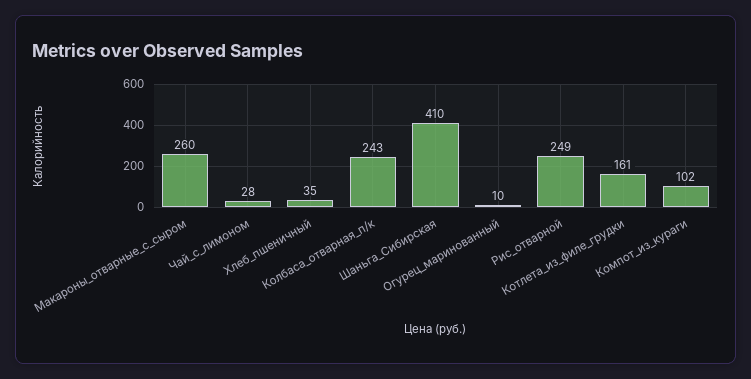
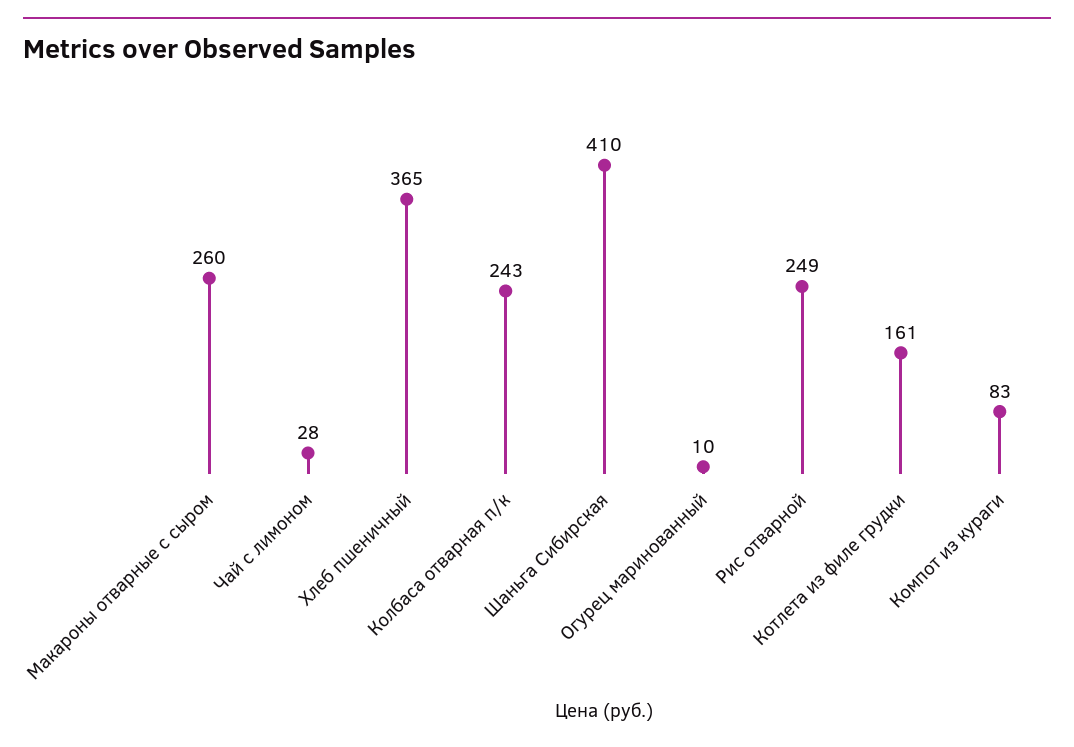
  {
    "Макароны_отварные_с_сыром": 260,
    "Чай_с_лимоном": 28,
-   "Хлеб_пшеничный": 35,
+   "Хлеб_пшеничный": 365,
    "Колбаса_отварная_п/к": 243,
    "Шаньга_Сибирская": 410,
    "Огурец_маринованный": 10,
    "Рис_отварной": 249,
    "Котлета_из_филе_грудки": 161,
-   "Компот_из_кураги": 102
+   "Компот_из_кураги": 83
  }

